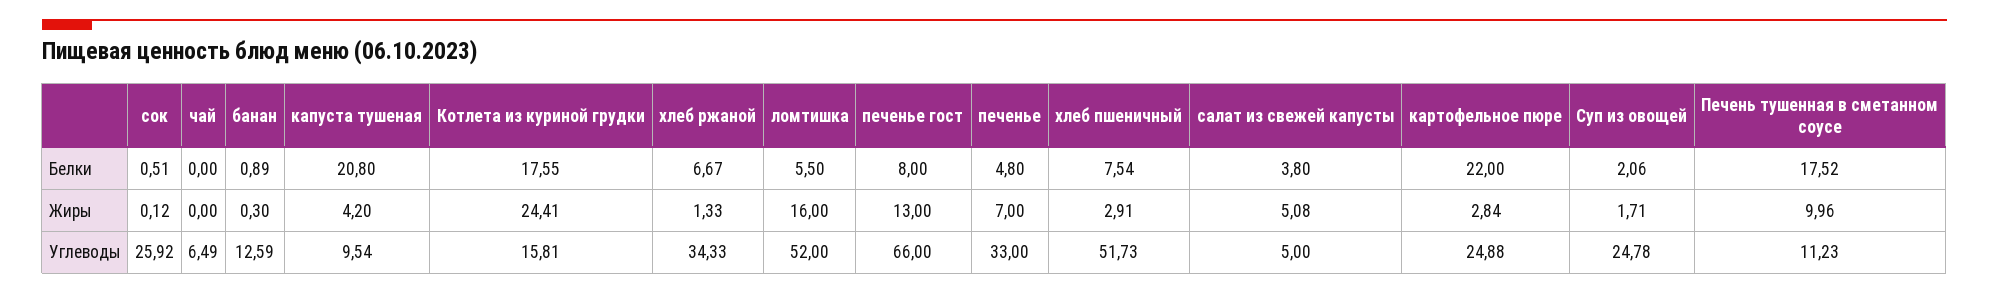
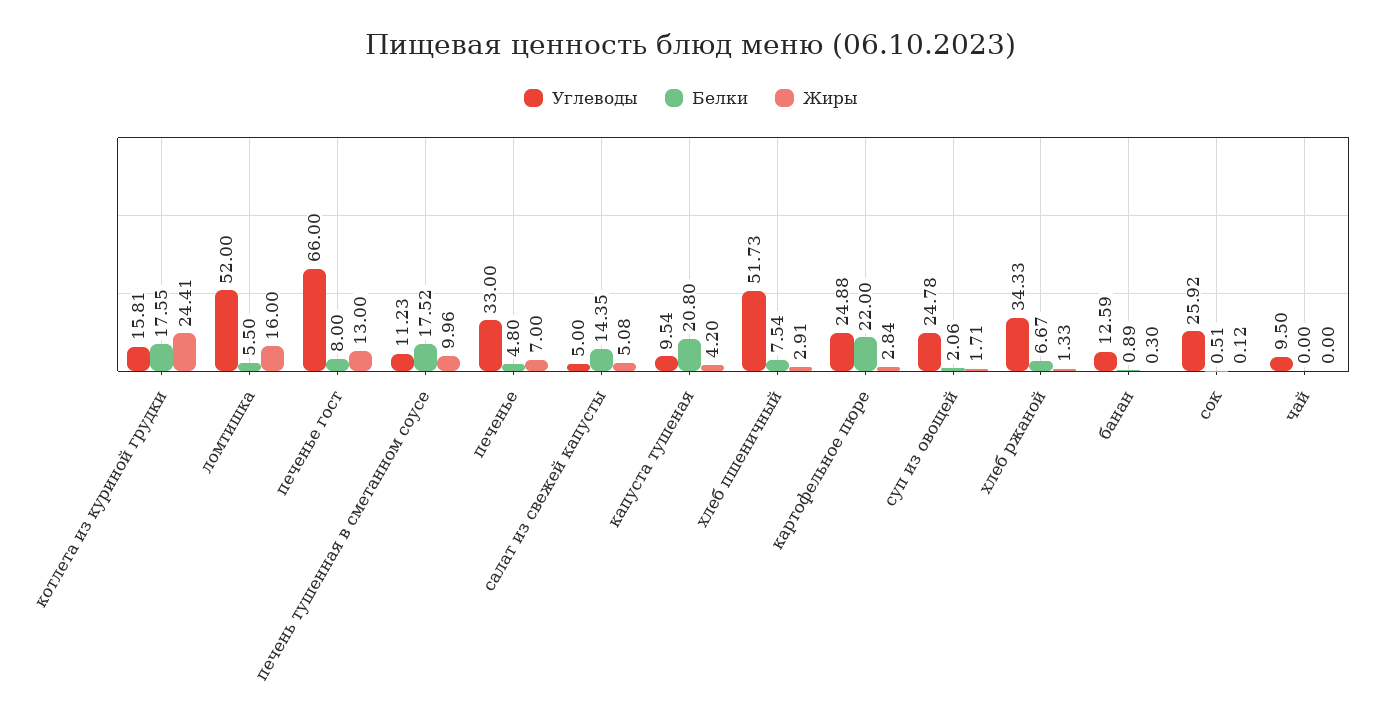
  {
    "Белки": {
      "сок": 0.51,
      "чай": 0,
      "банан": 0.89,
      "капуста тушеная": 20.8,
      "Котлета из куриной грудки": 17.55,
      "хлеб ржаной": 6.67,
      "ломтишка": 5.5,
      "печенье гост": 8,
      "печенье": 4.8,
      "хлеб пшеничный": 7.54,
-     "салат из свежей капусты": 3.8,
+     "салат из свежей капусты": 14.35,
      "картофельное пюре": 22,
      "Суп из овощей": 2.06,
      "Печень тушенная в сметанном соусе": 17.52
    },
    "Жиры": {
      "сок": 0.12,
      "чай": 0,
      "банан": 0.3,
      "капуста тушеная": 4.2,
      "Котлета из куриной грудки": 24.41,
      "хлеб ржаной": 1.33,
      "ломтишка": 16,
      "печенье гост": 13,
      "печенье": 7,
      "хлеб пшеничный": 2.91,
      "салат из свежей капусты": 5.08,
      "картофельное пюре": 2.84,
      "Суп из овощей": 1.71,
      "Печень тушенная в сметанном соусе": 9.96
    },
    "Углеводы": {
      "сок": 25.92,
-     "чай": 6.49,
+     "чай": 9.5,
      "банан": 12.59,
      "капуста тушеная": 9.54,
      "Котлета из куриной грудки": 15.81,
      "хлеб ржаной": 34.33,
      "ломтишка": 52,
      "печенье гост": 66,
      "печенье": 33,
      "хлеб пшеничный": 51.73,
      "салат из свежей капусты": 5,
      "картофельное пюре": 24.88,
      "Суп из овощей": 24.78,
      "Печень тушенная в сметанном соусе": 11.23
    }
  }

